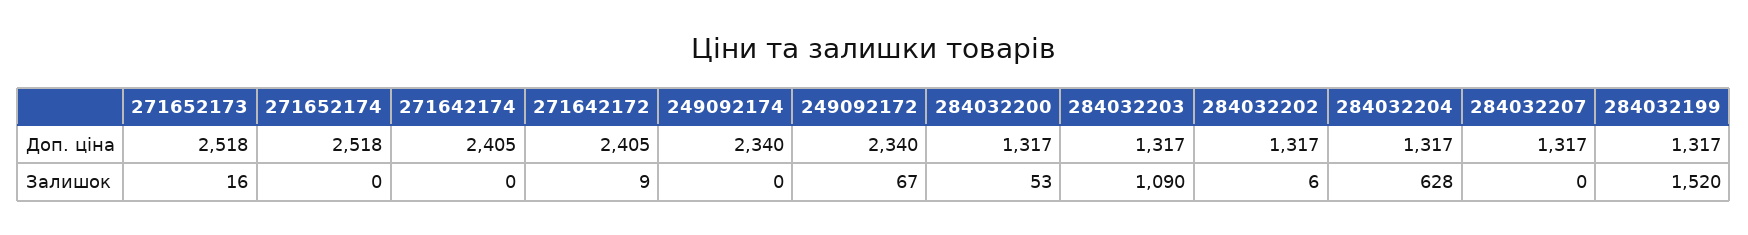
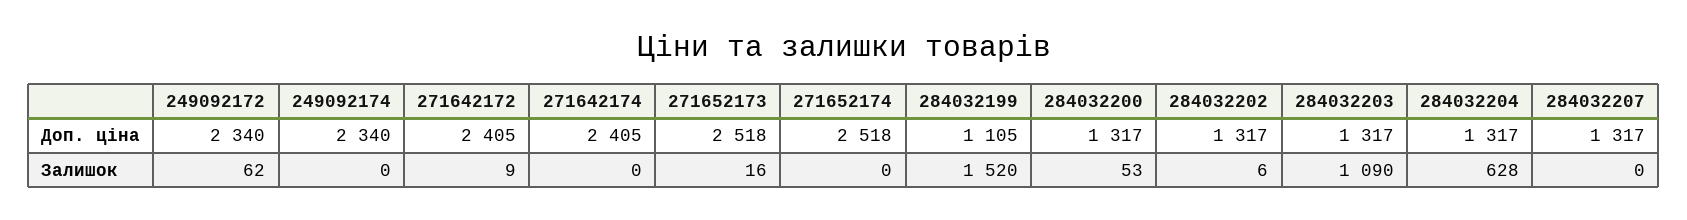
  {
    "271652173": {
      "Доп. ціна": 2518,
      "Залишок": 16
    },
    "271652174": {
      "Доп. ціна": 2518,
      "Залишок": 0
    },
    "271642174": {
      "Доп. ціна": 2405,
      "Залишок": 0
    },
    "271642172": {
      "Доп. ціна": 2405,
      "Залишок": 9
    },
    "249092174": {
      "Доп. ціна": 2340,
      "Залишок": 0
    },
    "249092172": {
      "Доп. ціна": 2340,
-     "Залишок": 67
+     "Залишок": 62
    },
    "284032200": {
      "Доп. ціна": 1317,
      "Залишок": 53
    },
    "284032203": {
      "Доп. ціна": 1317,
      "Залишок": 1090
    },
    "284032202": {
      "Доп. ціна": 1317,
      "Залишок": 6
    },
    "284032204": {
      "Доп. ціна": 1317,
      "Залишок": 628
    },
    "284032207": {
      "Доп. ціна": 1317,
      "Залишок": 0
    },
    "284032199": {
-     "Доп. ціна": 1317,
+     "Доп. ціна": 1105,
      "Залишок": 1520
    }
  }

